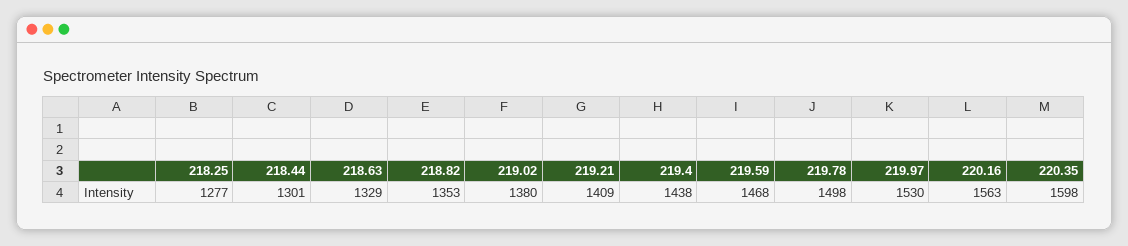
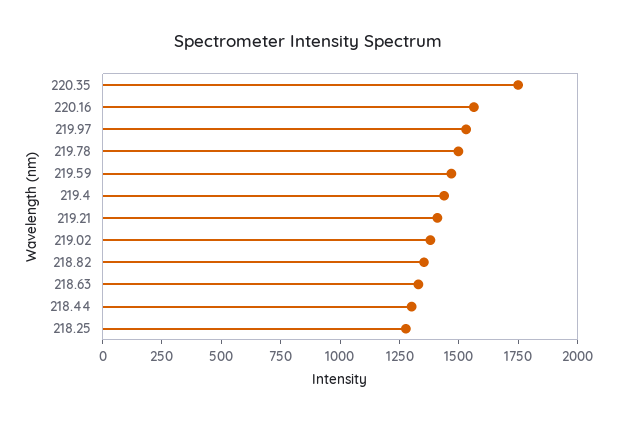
  {
    "218.25": 1277,
    "218.44": 1301,
    "218.63": 1329,
    "218.82": 1353,
    "219.02": 1380,
    "219.21": 1409,
    "219.4": 1438,
    "219.59": 1468,
    "219.78": 1498,
    "219.97": 1530,
    "220.16": 1563,
-   "220.35": 1598
+   "220.35": 1750
  }

